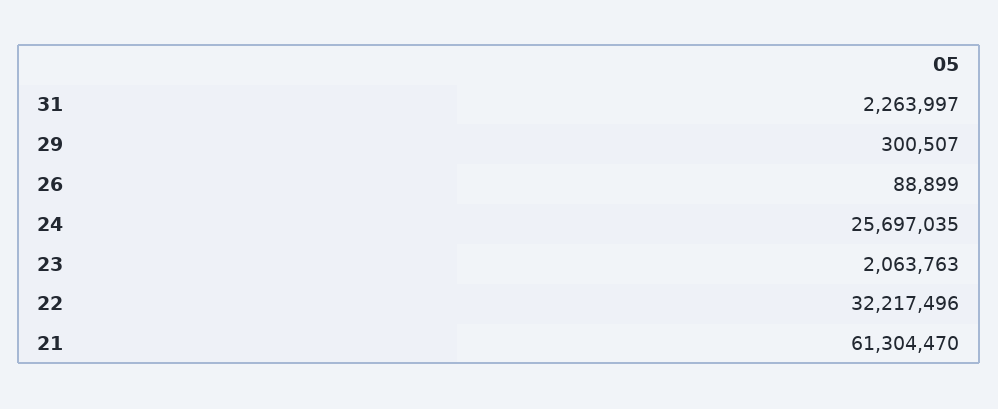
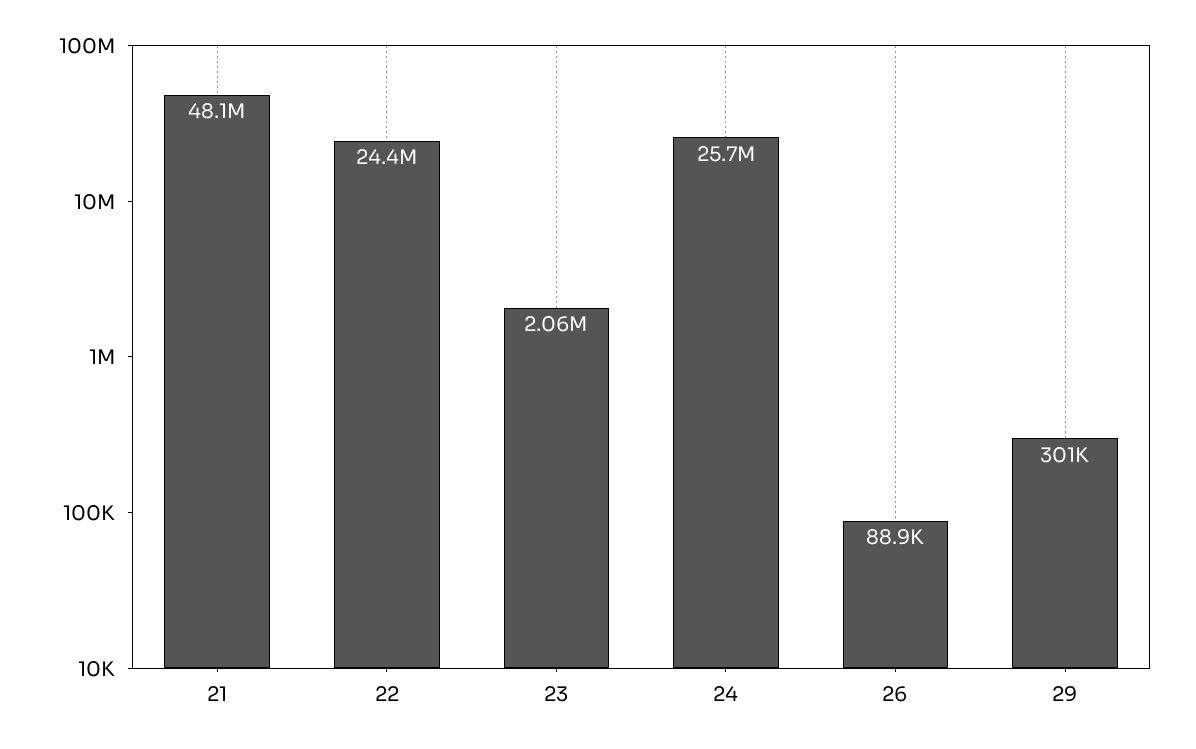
  {
-   "31": 2263997,
    "29": 300507,
    "26": 88899,
    "24": 25697035,
    "23": 2063763,
-   "22": 32217496,
+   "22": 24400000,
-   "21": 61304470
+   "21": 48100000
  }

